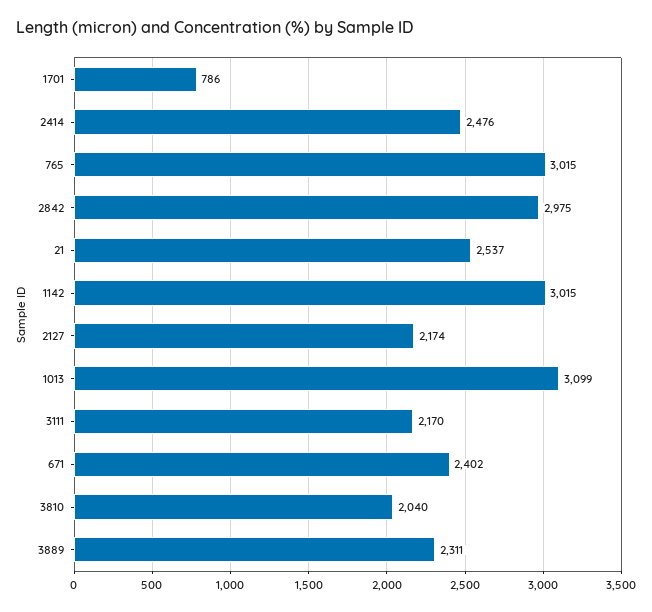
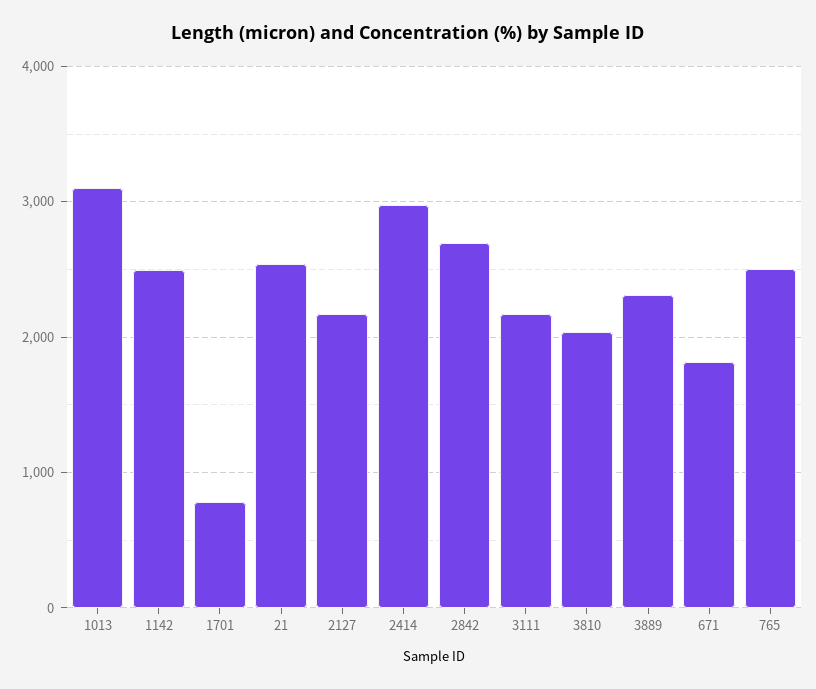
  {
    "1701": 786,
-   "2414": 2476,
+   "2414": 3000,
-   "765": 3015,
+   "765": 2500,
-   "2842": 2975,
+   "2842": 2700,
    "21": 2537,
-   "1142": 3015,
+   "1142": 2500,
    "2127": 2174,
    "1013": 3099,
    "3111": 2170,
-   "671": 2402,
+   "671": 1800,
    "3810": 2040,
    "3889": 2311
  }

